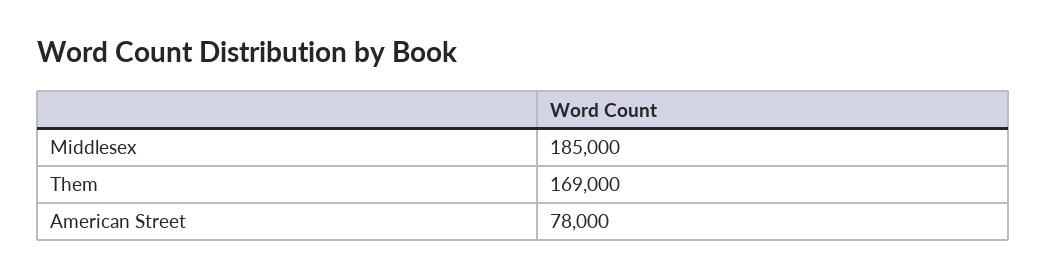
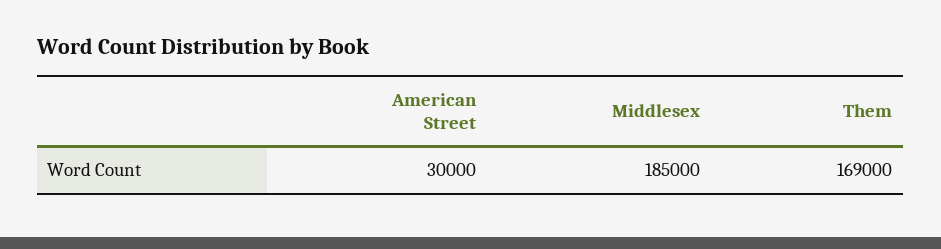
  {
    "Middlesex": 185000,
    "Them": 169000,
-   "American Street": 78000
+   "American Street": 30000
  }

